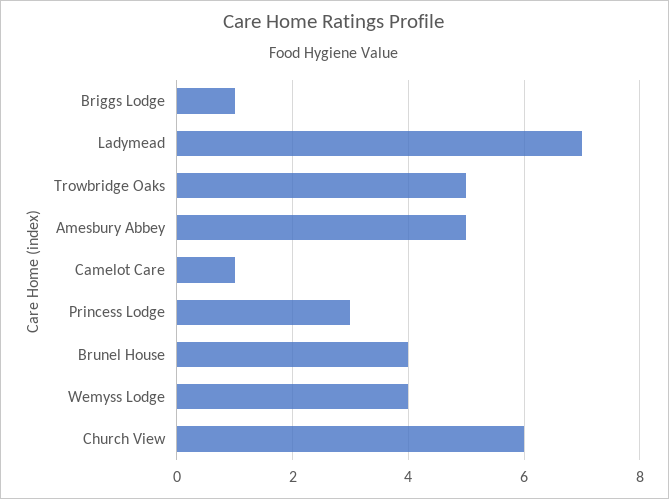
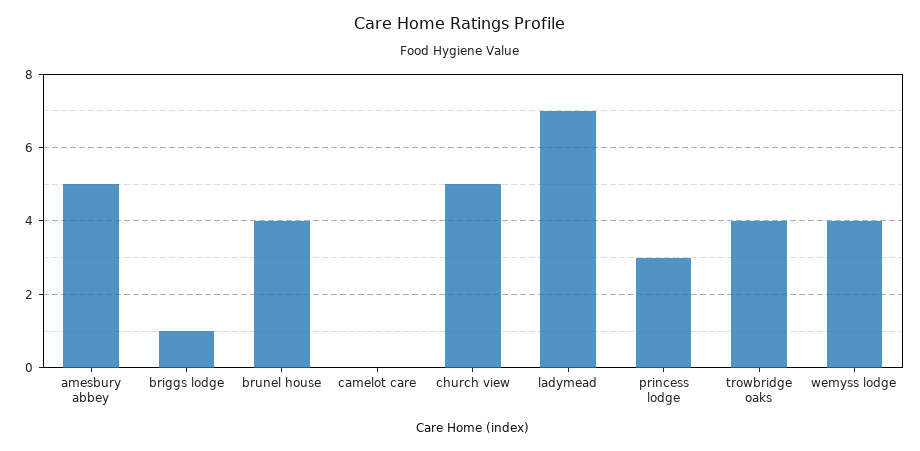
  {
    "Briggs Lodge": 1,
    "Ladymead": 7,
-   "Trowbridge Oaks": 5,
+   "Trowbridge Oaks": 4,
    "Amesbury Abbey": 5,
-   "Camelot Care": 1,
+   "Camelot Care": 0,
    "Princess Lodge": 3,
    "Brunel House": 4,
    "Wemyss Lodge": 4,
-   "Church View": 6
+   "Church View": 5
  }

